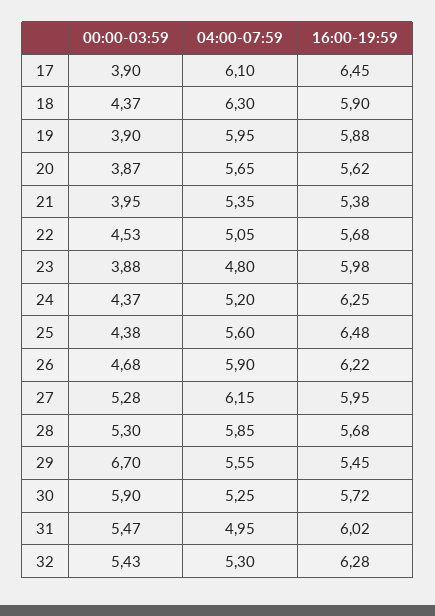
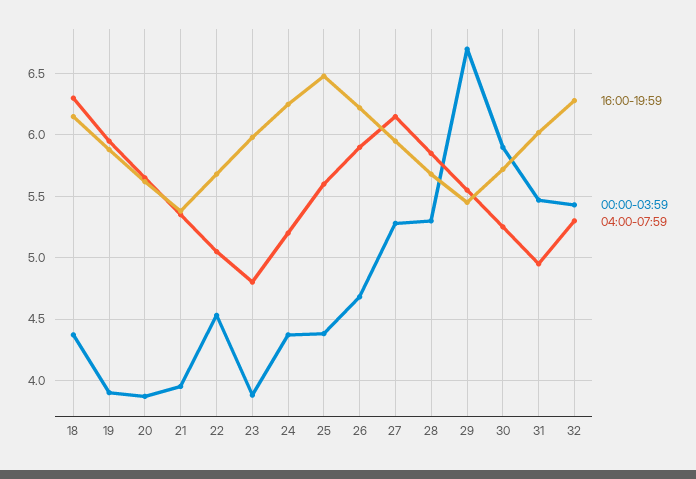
  {
    "00:00-03:59": {
-     "17": 3.9,
      "18": 4.37,
      "19": 3.9,
      "20": 3.87,
      "21": 3.95,
      "22": 4.53,
      "23": 3.88,
      "24": 4.37,
      "25": 4.38,
      "26": 4.68,
      "27": 5.28,
      "28": 5.3,
      "29": 6.7,
      "30": 5.9,
      "31": 5.47,
      "32": 5.43
    },
    "04:00-07:59": {
-     "17": 6.1,
      "18": 6.3,
      "19": 5.95,
      "20": 5.65,
      "21": 5.35,
      "22": 5.05,
      "23": 4.8,
      "24": 5.2,
      "25": 5.6,
      "26": 5.9,
      "27": 6.15,
      "28": 5.85,
      "29": 5.55,
      "30": 5.25,
      "31": 4.95,
      "32": 5.3
    },
    "16:00-19:59": {
-     "17": 6.45,
-     "18": 5.9,
+     "18": 6.15,
      "19": 5.88,
      "20": 5.62,
      "21": 5.38,
      "22": 5.68,
      "23": 5.98,
      "24": 6.25,
      "25": 6.48,
      "26": 6.22,
      "27": 5.95,
      "28": 5.68,
      "29": 5.45,
      "30": 5.72,
      "31": 6.02,
      "32": 6.28
    }
  }

